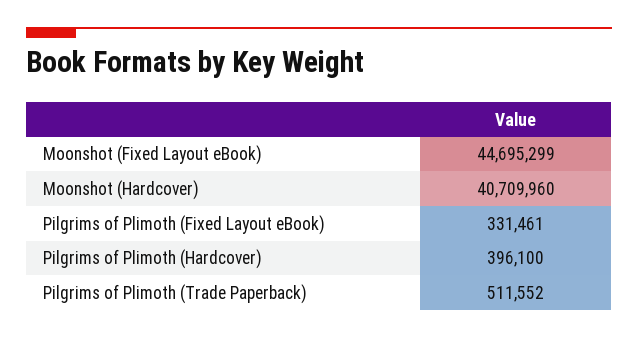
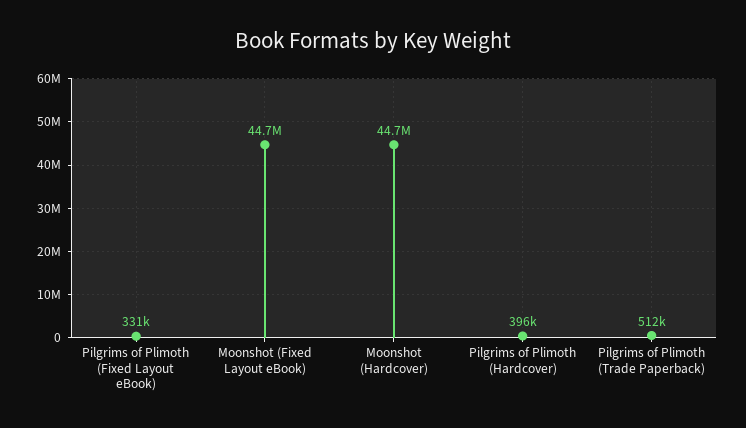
  {
    "Moonshot (Fixed Layout eBook)": 44695299,
-   "Moonshot (Hardcover)": 40709960,
+   "Moonshot (Hardcover)": 44700000,
    "Pilgrims of Plimoth (Fixed Layout eBook)": 331461,
    "Pilgrims of Plimoth (Hardcover)": 396100,
    "Pilgrims of Plimoth (Trade Paperback)": 511552
  }

